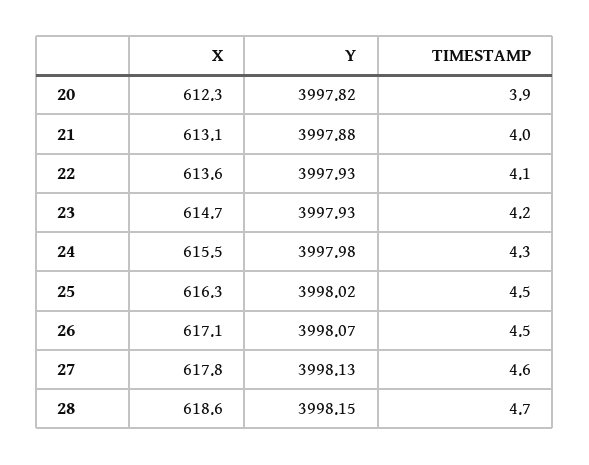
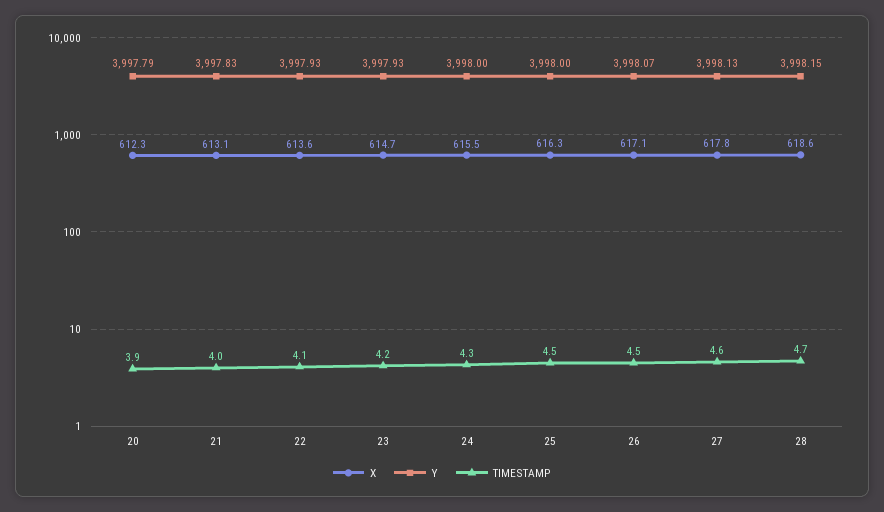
  {
    "X": {
      "20": 612.3,
      "21": 613.1,
      "22": 613.6,
      "23": 614.7,
      "24": 615.5,
      "25": 616.3,
      "26": 617.1,
      "27": 617.8,
      "28": 618.6
    },
    "Y": {
-     "20": 3997.82,
+     "20": 3997.79,
-     "21": 3997.88,
+     "21": 3997.83,
      "22": 3997.93,
      "23": 3997.93,
-     "24": 3997.98,
+     "24": 3998,
-     "25": 3998.02,
+     "25": 3998,
      "26": 3998.07,
      "27": 3998.13,
      "28": 3998.15
    },
    "TIMESTAMP": {
      "20": 3.9,
      "21": 4,
      "22": 4.1,
      "23": 4.2,
      "24": 4.3,
      "25": 4.5,
      "26": 4.5,
      "27": 4.6,
      "28": 4.7
    }
  }

